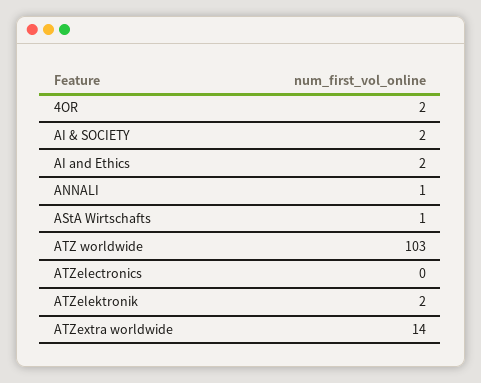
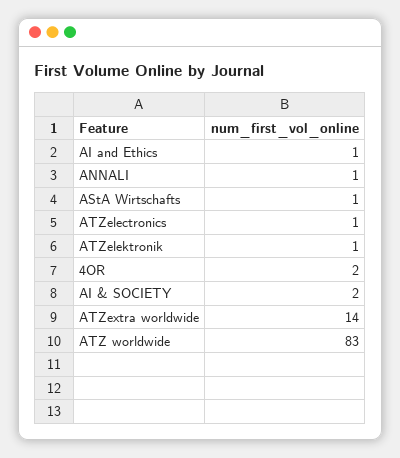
  {
    "4OR": 2,
    "AI & SOCIETY": 2,
-   "AI and Ethics": 2,
+   "AI and Ethics": 1,
    "ANNALI": 1,
    "AStA Wirtschafts": 1,
-   "ATZ worldwide": 103,
+   "ATZ worldwide": 83,
-   "ATZelectronics": 0,
+   "ATZelectronics": 1,
-   "ATZelektronik": 2,
+   "ATZelektronik": 1,
    "ATZextra worldwide": 14
  }

